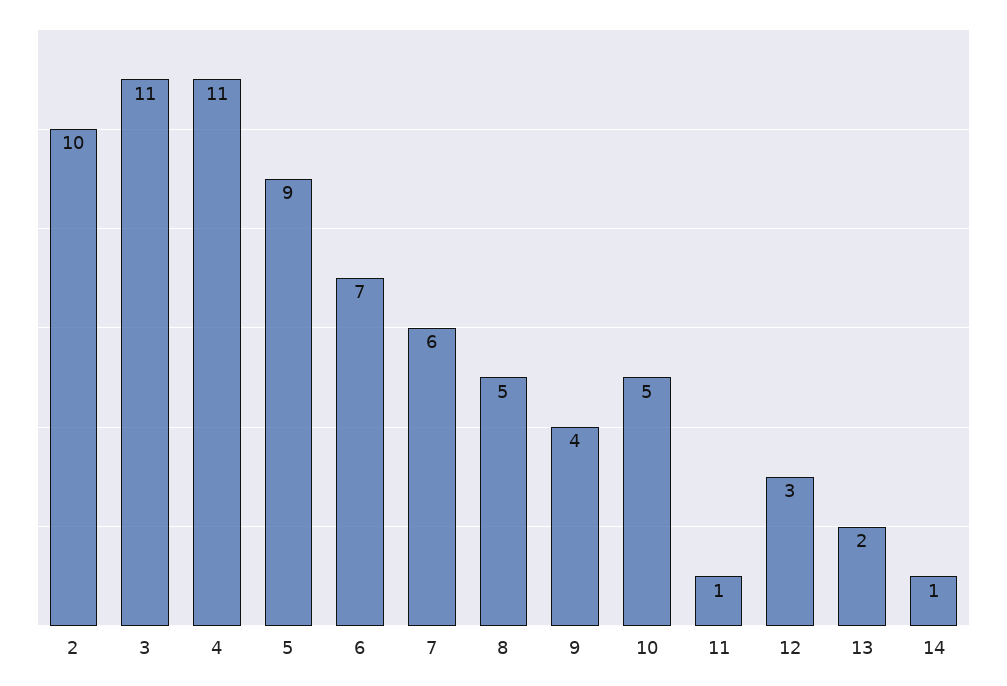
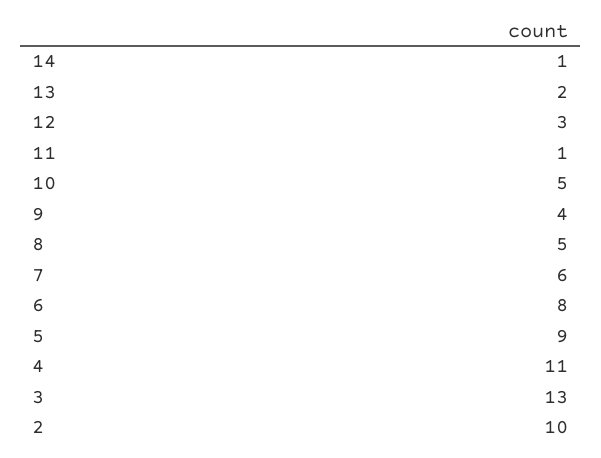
  {
    "2": 10,
-   "3": 11,
+   "3": 13,
    "4": 11,
    "5": 9,
-   "6": 7,
+   "6": 8,
    "7": 6,
    "8": 5,
    "9": 4,
    "10": 5,
    "11": 1,
    "12": 3,
    "13": 2,
    "14": 1
  }

